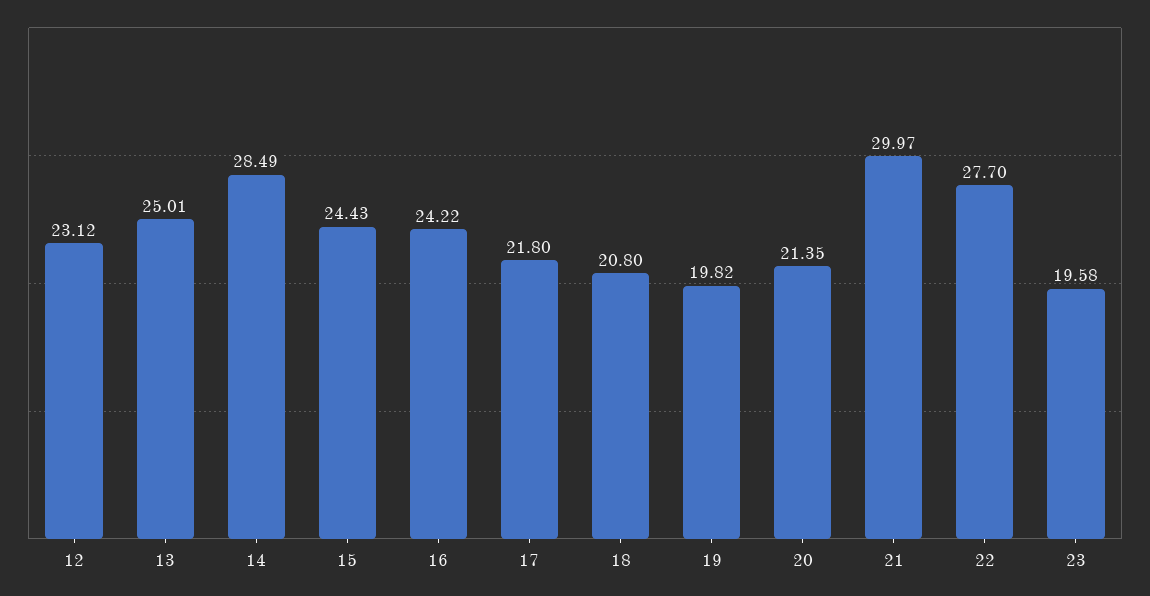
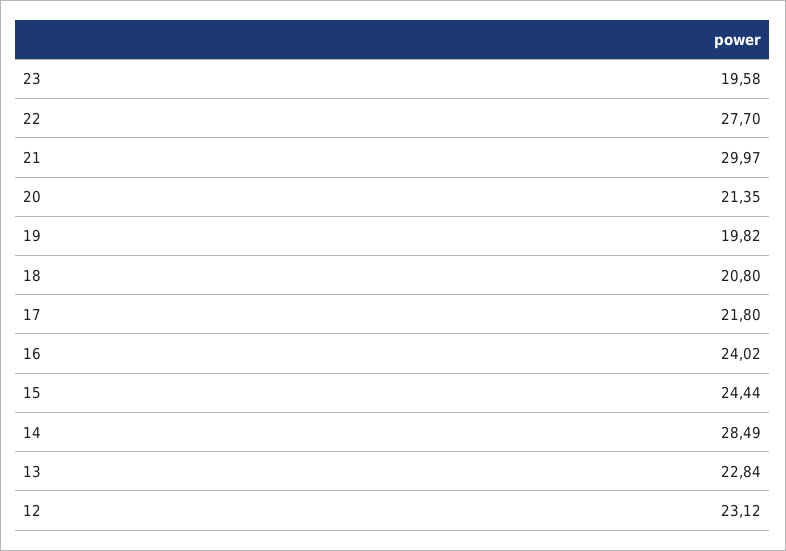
  {
    "12": 23.12,
-   "13": 25.01,
+   "13": 22.84,
    "14": 28.49,
-   "15": 24.43,
+   "15": 24.44,
-   "16": 24.22,
+   "16": 24.02,
    "17": 21.8,
    "18": 20.8,
    "19": 19.82,
    "20": 21.35,
    "21": 29.97,
    "22": 27.7,
    "23": 19.58
  }

